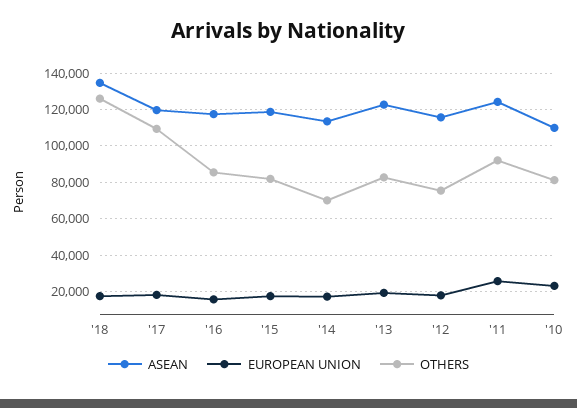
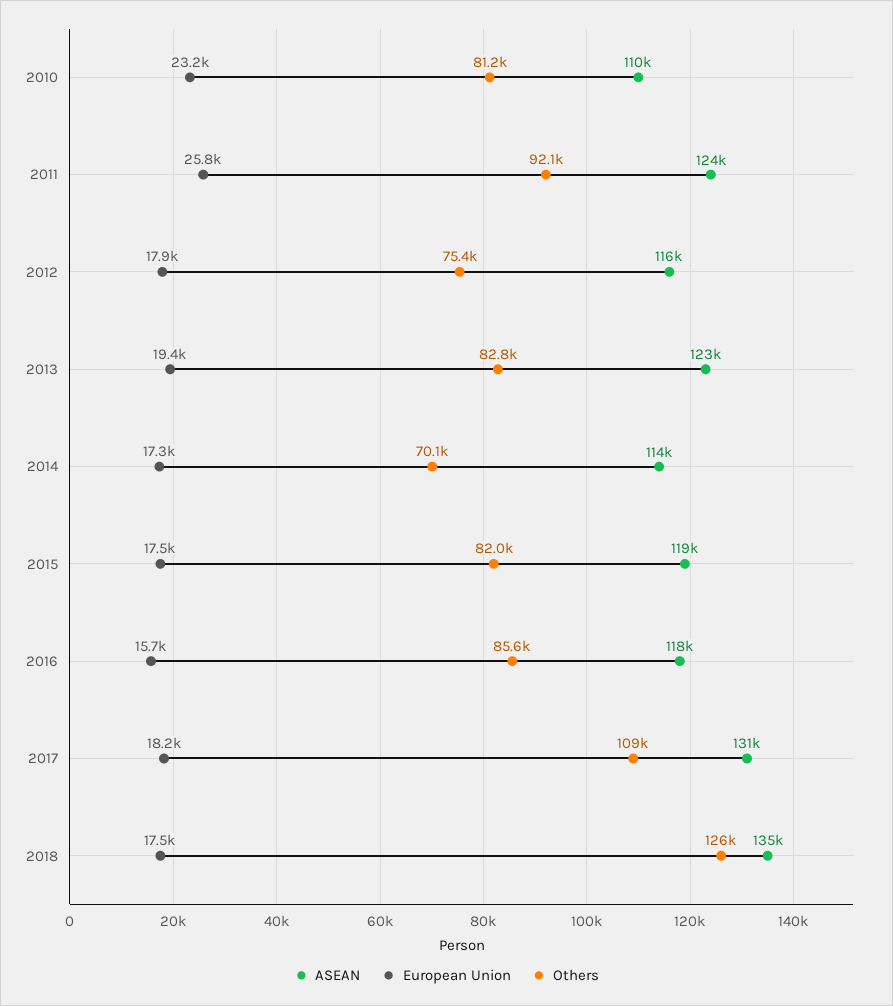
  {
    "ASEAN": {
      "'18": 135000,
-     "'17": 120000,
+     "'17": 131000,
      "'16": 118000,
      "'15": 119000,
      "'14": 114000,
      "'13": 123000,
      "'12": 116000,
      "'11": 124000,
      "'10": 110000
    },
    "EUROPEAN UNION": {
      "'18": 17500,
      "'17": 18200,
      "'16": 15700,
      "'15": 17500,
      "'14": 17300,
      "'13": 19400,
      "'12": 17900,
      "'11": 25800,
      "'10": 23200
    },
    "OTHERS": {
      "'18": 126000,
      "'17": 109000,
      "'16": 85600,
      "'15": 82000,
      "'14": 70100,
      "'13": 82800,
      "'12": 75400,
      "'11": 92100,
      "'10": 81200
    }
  }

